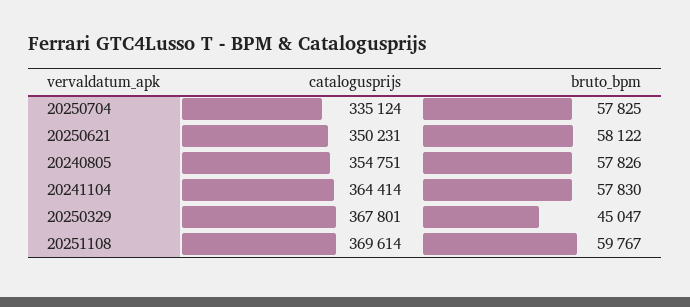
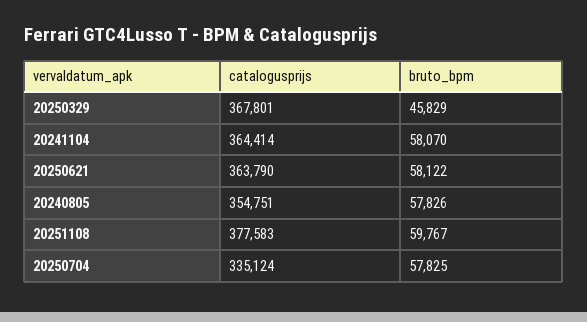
  {
    "catalogusprijs": {
      "20250704": 335124,
-     "20250621": 350231,
+     "20250621": 363790,
      "20240805": 354751,
      "20241104": 364414,
      "20250329": 367801,
-     "20251108": 369614
+     "20251108": 377583
    },
    "bruto_bpm": {
      "20250704": 57825,
      "20250621": 58122,
      "20240805": 57826,
-     "20241104": 57830,
+     "20241104": 58070,
-     "20250329": 45047,
+     "20250329": 45829,
      "20251108": 59767
    }
  }

